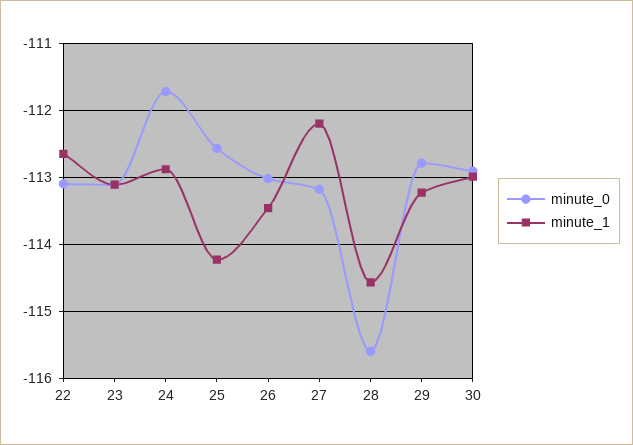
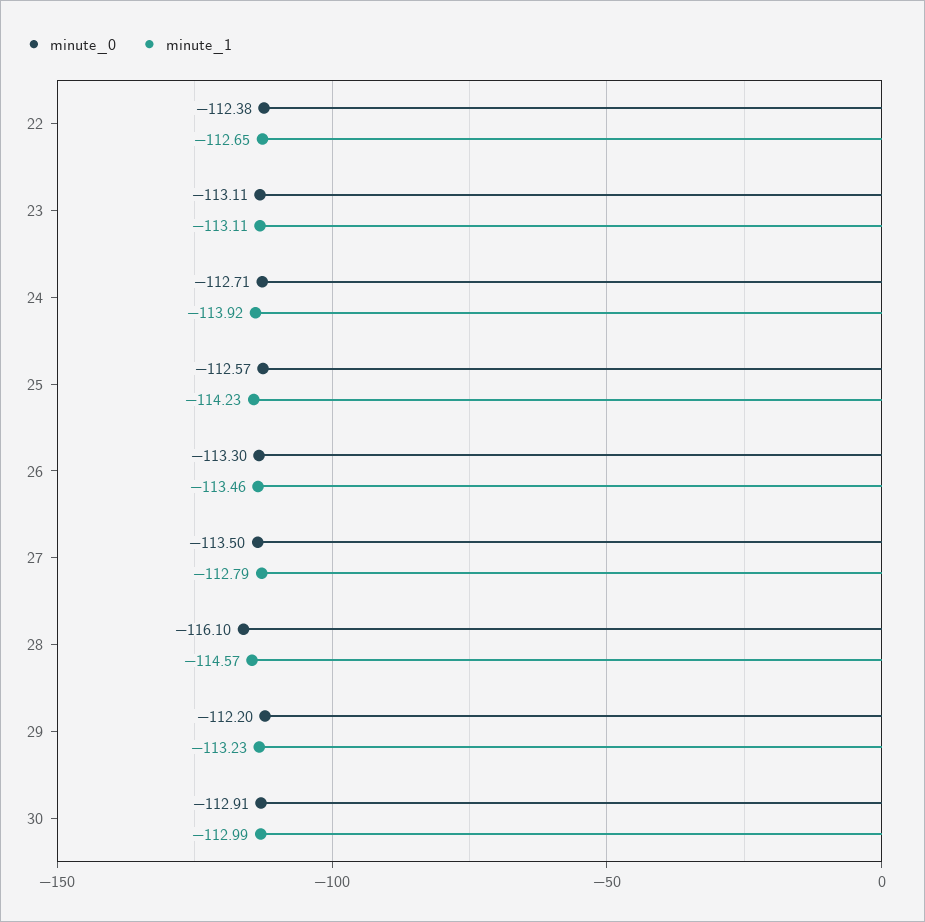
  {
    "minute_0": {
-     "22": -113.1,
+     "22": -112.38,
      "23": -113.11,
-     "24": -111.7,
+     "24": -112.71,
      "25": -112.57,
-     "26": -113,
+     "26": -113.3,
-     "27": -113.2,
+     "27": -113.5,
-     "28": -115.6,
+     "28": -116.1,
-     "29": -112.8,
+     "29": -112.2,
      "30": -112.91
    },
    "minute_1": {
      "22": -112.65,
      "23": -113.11,
-     "24": -112.9,
+     "24": -113.92,
      "25": -114.23,
      "26": -113.46,
-     "27": -112.2,
+     "27": -112.79,
      "28": -114.57,
      "29": -113.23,
      "30": -112.99
    }
  }

